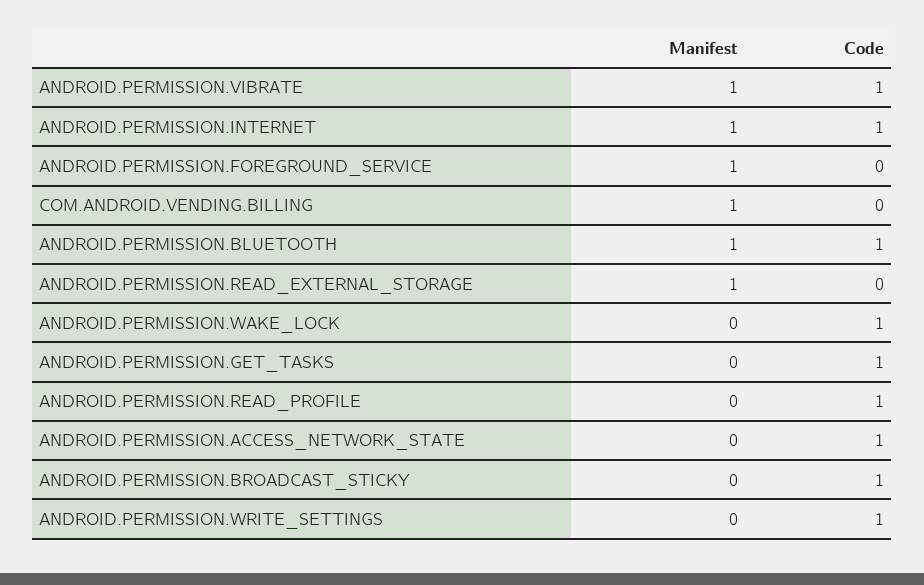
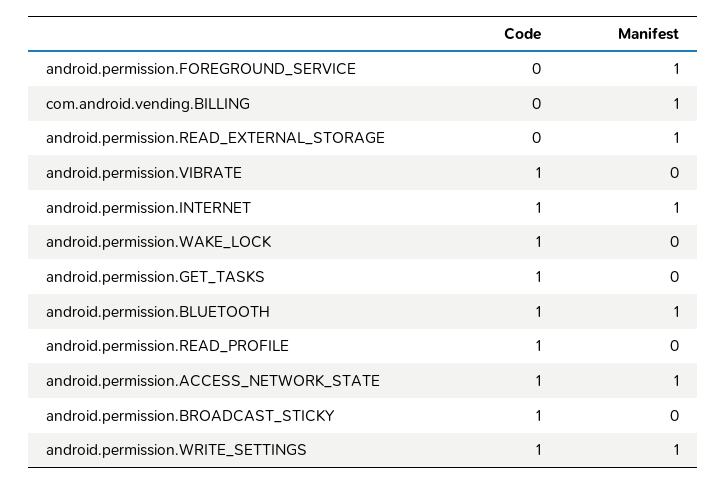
  {
    "Manifest": {
-     "ANDROID.PERMISSION.VIBRATE": 1,
+     "ANDROID.PERMISSION.VIBRATE": 0,
      "ANDROID.PERMISSION.INTERNET": 1,
      "ANDROID.PERMISSION.FOREGROUND_SERVICE": 1,
      "COM.ANDROID.VENDING.BILLING": 1,
      "ANDROID.PERMISSION.BLUETOOTH": 1,
      "ANDROID.PERMISSION.READ_EXTERNAL_STORAGE": 1,
      "ANDROID.PERMISSION.WAKE_LOCK": 0,
      "ANDROID.PERMISSION.GET_TASKS": 0,
      "ANDROID.PERMISSION.READ_PROFILE": 0,
-     "ANDROID.PERMISSION.ACCESS_NETWORK_STATE": 0,
+     "ANDROID.PERMISSION.ACCESS_NETWORK_STATE": 1,
      "ANDROID.PERMISSION.BROADCAST_STICKY": 0,
-     "ANDROID.PERMISSION.WRITE_SETTINGS": 0
+     "ANDROID.PERMISSION.WRITE_SETTINGS": 1
    },
    "Code": {
      "ANDROID.PERMISSION.VIBRATE": 1,
      "ANDROID.PERMISSION.INTERNET": 1,
      "ANDROID.PERMISSION.FOREGROUND_SERVICE": 0,
      "COM.ANDROID.VENDING.BILLING": 0,
      "ANDROID.PERMISSION.BLUETOOTH": 1,
      "ANDROID.PERMISSION.READ_EXTERNAL_STORAGE": 0,
      "ANDROID.PERMISSION.WAKE_LOCK": 1,
      "ANDROID.PERMISSION.GET_TASKS": 1,
      "ANDROID.PERMISSION.READ_PROFILE": 1,
      "ANDROID.PERMISSION.ACCESS_NETWORK_STATE": 1,
      "ANDROID.PERMISSION.BROADCAST_STICKY": 1,
      "ANDROID.PERMISSION.WRITE_SETTINGS": 1
    }
  }

